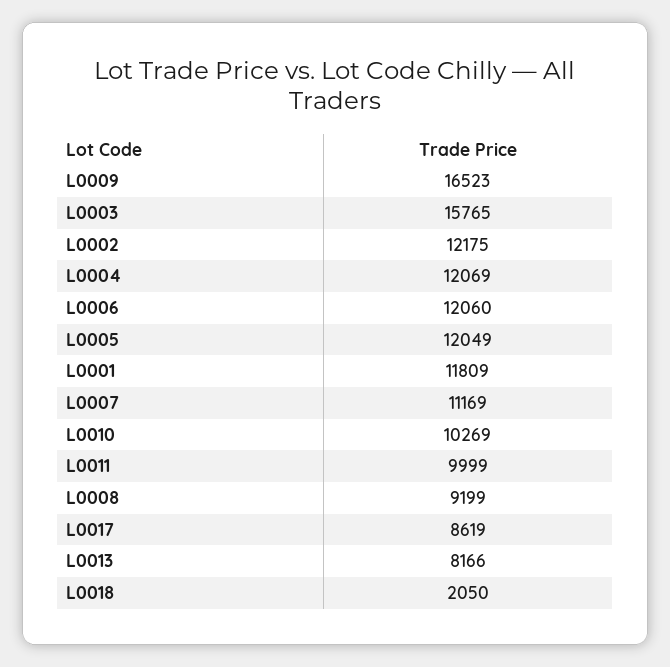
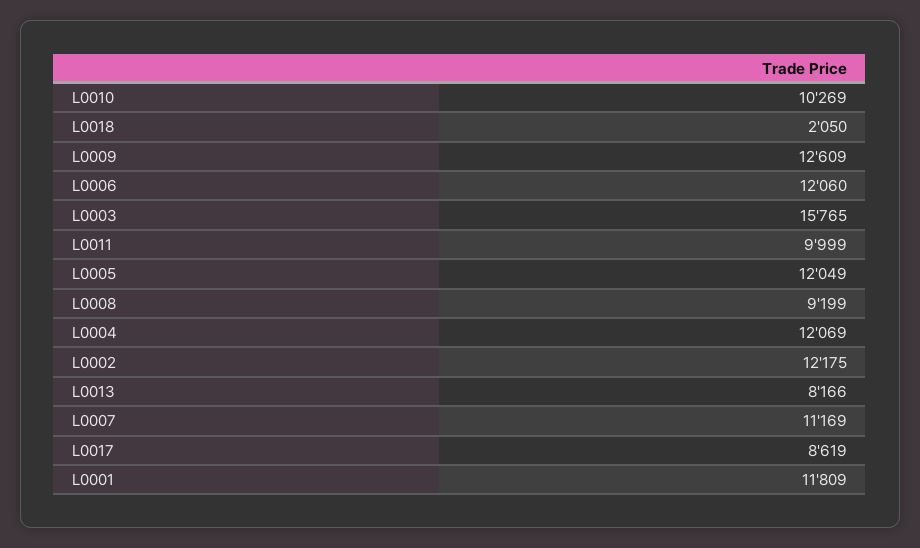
  {
-   "L0009": 16523,
+   "L0009": 12609,
    "L0003": 15765,
    "L0002": 12175,
    "L0004": 12069,
    "L0006": 12060,
    "L0005": 12049,
    "L0001": 11809,
    "L0007": 11169,
    "L0010": 10269,
    "L0011": 9999,
    "L0008": 9199,
    "L0017": 8619,
    "L0013": 8166,
    "L0018": 2050
  }

